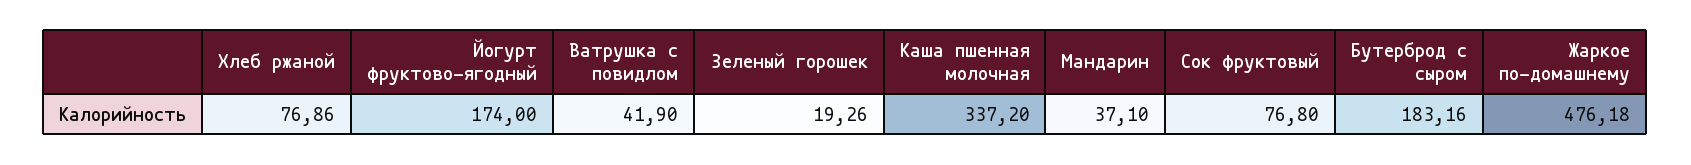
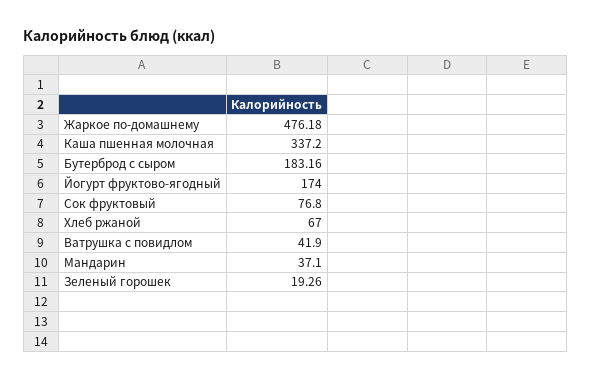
  {
-   "Хлеб ржаной": 76.86,
+   "Хлеб ржаной": 67,
    "Йогурт фруктово-ягодный": 174,
    "Ватрушка с повидлом": 41.9,
    "Зеленый горошек": 19.26,
    "Каша пшенная молочная": 337.2,
    "Мандарин": 37.1,
    "Сок фруктовый": 76.8,
    "Бутерброд с сыром": 183.16,
    "Жаркое по-домашнему": 476.18
  }

